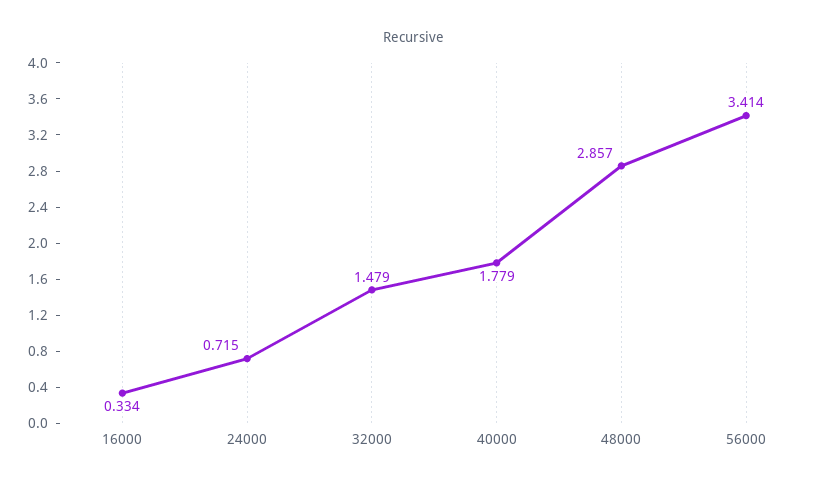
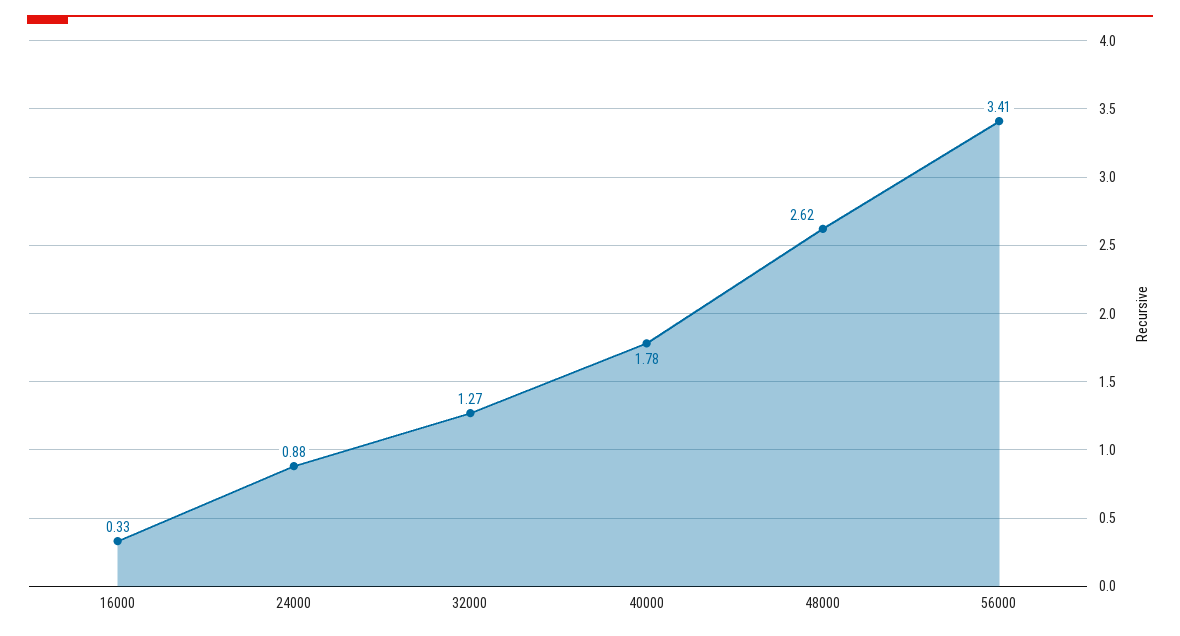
  {
    "16000": 0.334,
-   "24000": 0.715,
+   "24000": 0.88,
-   "32000": 1.479,
+   "32000": 1.27,
    "40000": 1.779,
-   "48000": 2.857,
+   "48000": 2.62,
    "56000": 3.414
  }

